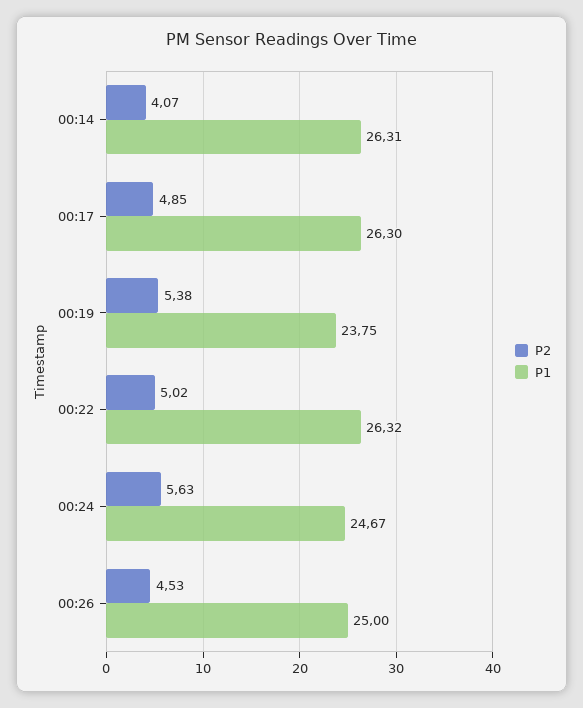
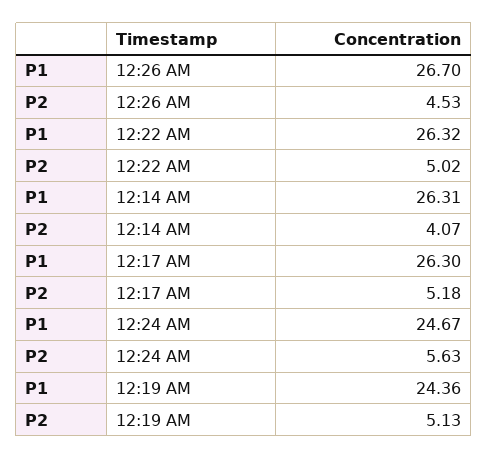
  {
    "P2": {
      "00:14": 4.07,
-     "00:17": 4.85,
+     "00:17": 5.18,
-     "00:19": 5.38,
+     "00:19": 5.13,
      "00:22": 5.02,
      "00:24": 5.63,
      "00:26": 4.53
    },
    "P1": {
      "00:14": 26.31,
      "00:17": 26.3,
-     "00:19": 23.75,
+     "00:19": 24.36,
      "00:22": 26.32,
      "00:24": 24.67,
-     "00:26": 25
+     "00:26": 26.7
    }
  }

